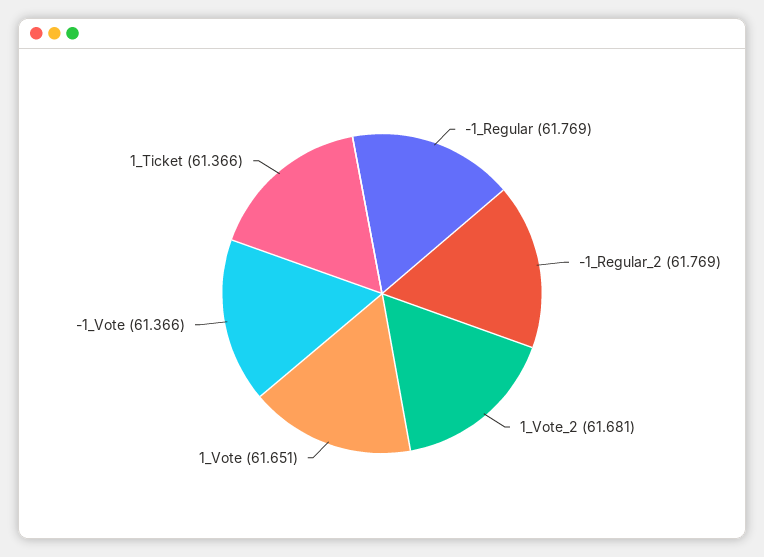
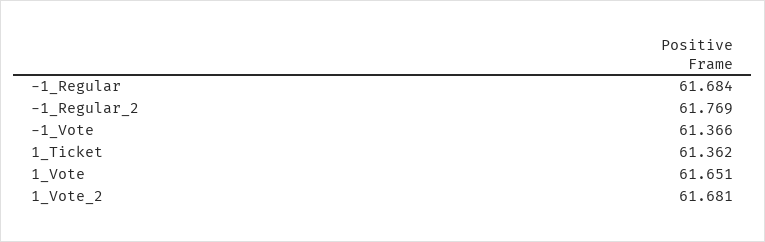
  {
-   "-1_Regular": 61.769,
+   "-1_Regular": 61.684,
    "-1_Regular_2": 61.769,
    "1_Vote_2": 61.681,
    "1_Vote": 61.651,
    "-1_Vote": 61.366,
-   "1_Ticket": 61.366
+   "1_Ticket": 61.362
  }

